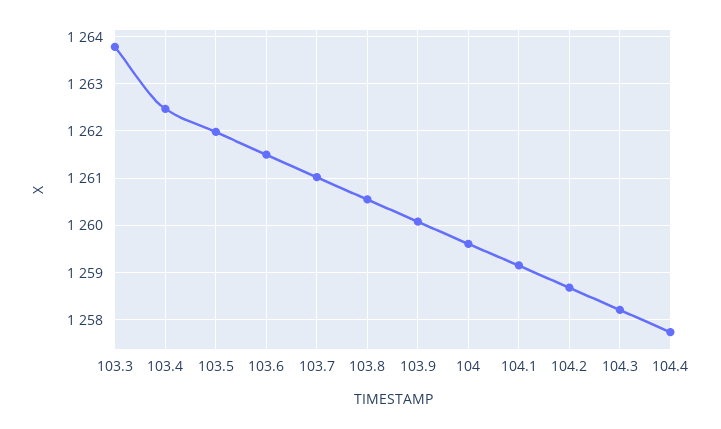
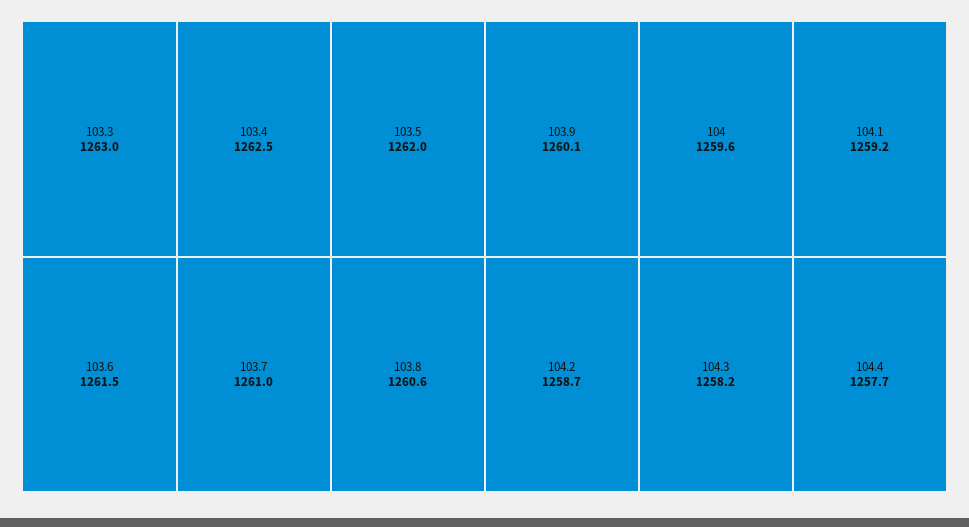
  {
-   "103.3": 1263.8,
+   "103.3": 1263,
    "103.4": 1262.5,
    "103.5": 1262,
    "103.6": 1261.5,
    "103.7": 1261,
    "103.8": 1260.6,
    "103.9": 1260.1,
    "104": 1259.6,
    "104.1": 1259.2,
    "104.2": 1258.7,
    "104.3": 1258.2,
    "104.4": 1257.7
  }

